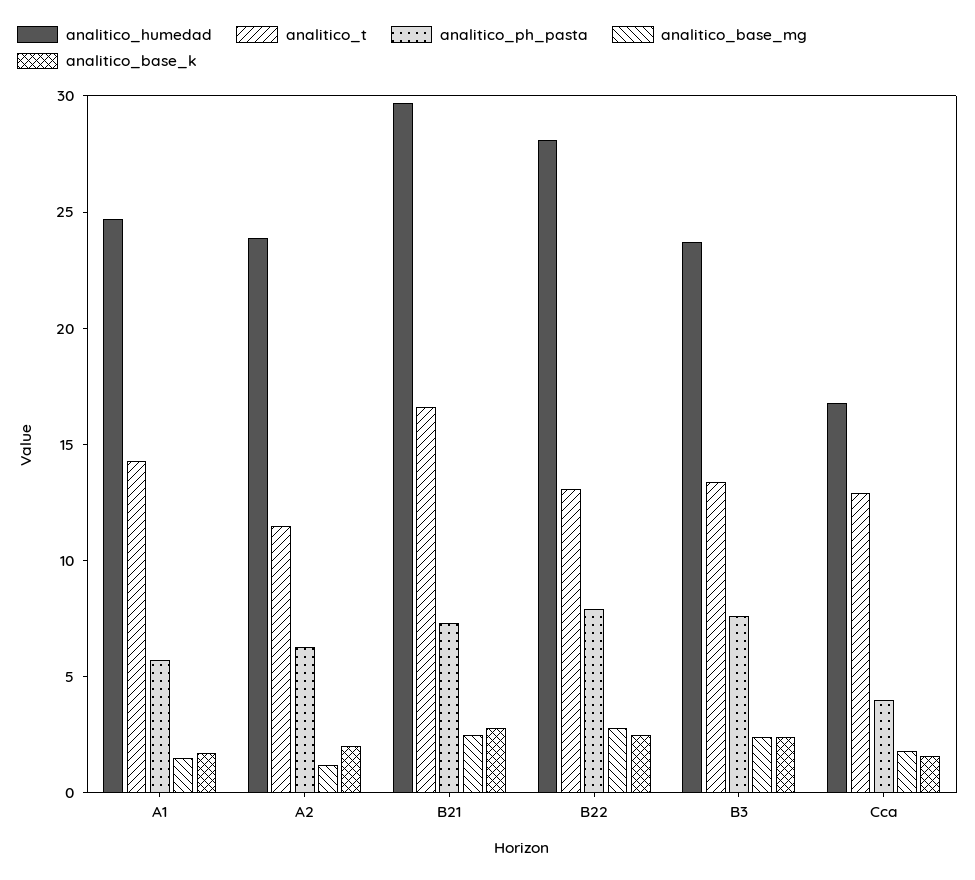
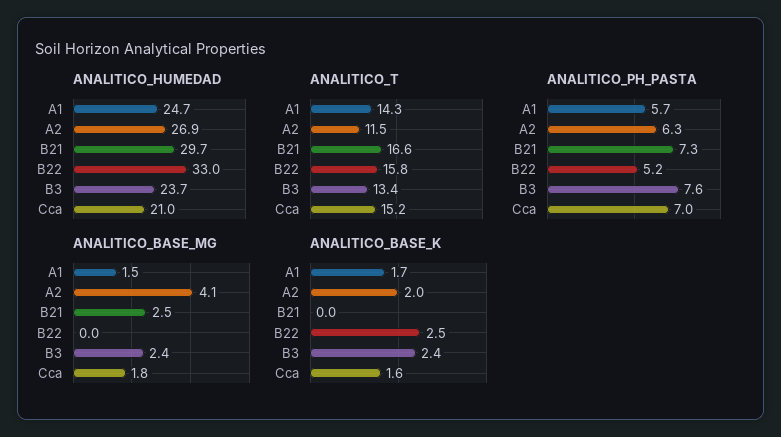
  {
    "analitico_humedad": {
      "A1": 24.7,
-     "A2": 24,
+     "A2": 26.9,
      "B21": 29.7,
-     "B22": 28,
+     "B22": 33,
      "B3": 23.7,
-     "Cca": 17
+     "Cca": 21
    },
    "analitico_t": {
      "A1": 14.3,
      "A2": 11.5,
      "B21": 16.6,
-     "B22": 13,
+     "B22": 15.8,
      "B3": 13.4,
-     "Cca": 13
+     "Cca": 15.2
    },
    "analitico_ph_pasta": {
      "A1": 5.7,
      "A2": 6.3,
      "B21": 7.3,
-     "B22": 8,
+     "B22": 5.2,
      "B3": 7.6,
-     "Cca": 4
+     "Cca": 7
    },
    "analitico_base_mg": {
      "A1": 1.5,
-     "A2": 1,
+     "A2": 4.1,
      "B21": 2.5,
-     "B22": 3,
+     "B22": 0,
      "B3": 2.4,
      "Cca": 1.8
    },
    "analitico_base_k": {
      "A1": 1.7,
      "A2": 2,
-     "B21": 3,
+     "B21": 0,
      "B22": 2.5,
      "B3": 2.4,
      "Cca": 1.6
    }
  }

